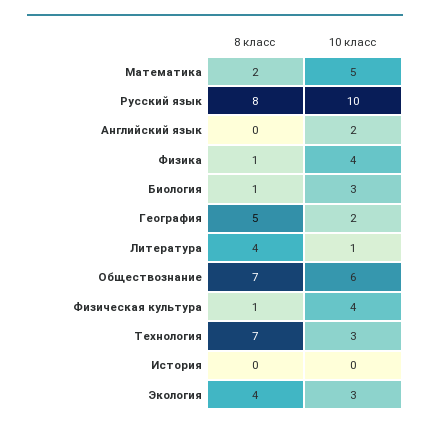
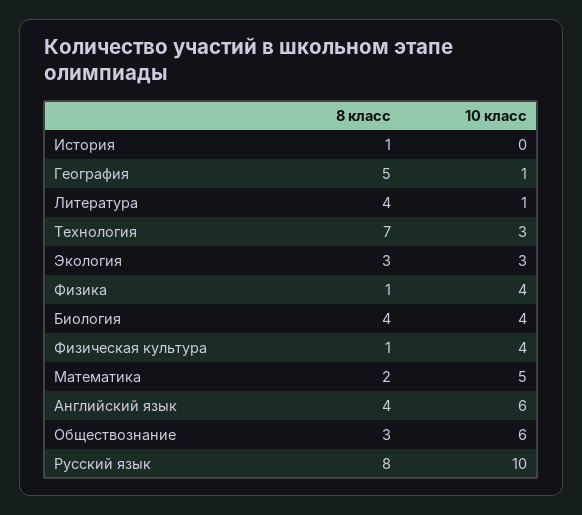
  {
    "8 класс": {
      "Математика": 2,
      "Русский язык": 8,
-     "Английский язык": 0,
+     "Английский язык": 4,
      "Физика": 1,
-     "Биология": 1,
+     "Биология": 4,
      "География": 5,
      "Литература": 4,
-     "Обществознание": 7,
+     "Обществознание": 3,
      "Физическая культура": 1,
      "Технология": 7,
-     "История": 0,
+     "История": 1,
-     "Экология": 4
+     "Экология": 3
    },
    "10 класс": {
      "Математика": 5,
      "Русский язык": 10,
-     "Английский язык": 2,
+     "Английский язык": 6,
      "Физика": 4,
-     "Биология": 3,
+     "Биология": 4,
-     "География": 2,
+     "География": 1,
      "Литература": 1,
      "Обществознание": 6,
      "Физическая культура": 4,
      "Технология": 3,
      "История": 0,
      "Экология": 3
    }
  }

